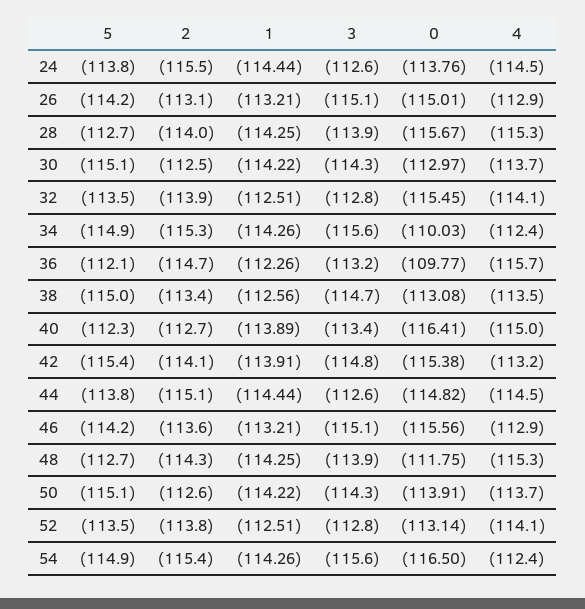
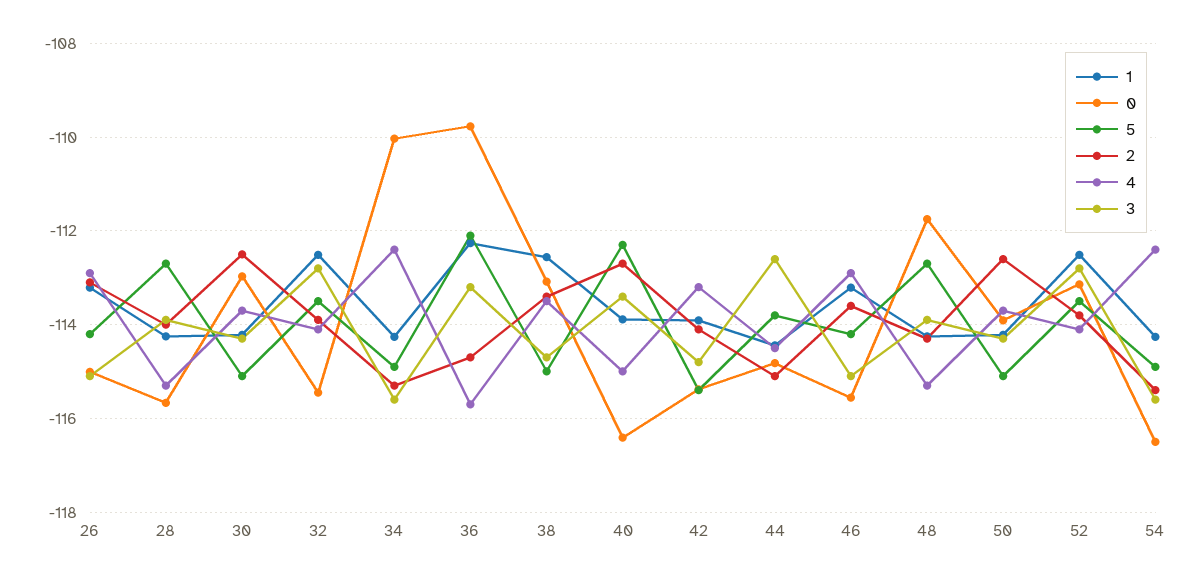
  {
    "5": {
-     "24": -113.8,
      "26": -114.2,
      "28": -112.7,
      "30": -115.1,
      "32": -113.5,
      "34": -114.9,
      "36": -112.1,
      "38": -115,
      "40": -112.3,
      "42": -115.4,
      "44": -113.8,
      "46": -114.2,
      "48": -112.7,
      "50": -115.1,
      "52": -113.5,
      "54": -114.9
    },
    "2": {
-     "24": -115.5,
      "26": -113.1,
      "28": -114,
      "30": -112.5,
      "32": -113.9,
      "34": -115.3,
      "36": -114.7,
      "38": -113.4,
      "40": -112.7,
      "42": -114.1,
      "44": -115.1,
      "46": -113.6,
      "48": -114.3,
      "50": -112.6,
      "52": -113.8,
      "54": -115.4
    },
    "1": {
-     "24": -114.44,
      "26": -113.21,
      "28": -114.25,
      "30": -114.22,
      "32": -112.51,
      "34": -114.26,
      "36": -112.26,
      "38": -112.56,
      "40": -113.89,
      "42": -113.91,
      "44": -114.44,
      "46": -113.21,
      "48": -114.25,
      "50": -114.22,
      "52": -112.51,
      "54": -114.26
    },
    "3": {
-     "24": -112.6,
      "26": -115.1,
      "28": -113.9,
      "30": -114.3,
      "32": -112.8,
      "34": -115.6,
      "36": -113.2,
      "38": -114.7,
      "40": -113.4,
      "42": -114.8,
      "44": -112.6,
      "46": -115.1,
      "48": -113.9,
      "50": -114.3,
      "52": -112.8,
      "54": -115.6
    },
    "0": {
-     "24": -113.76,
      "26": -115.01,
      "28": -115.67,
      "30": -112.97,
      "32": -115.45,
      "34": -110.03,
      "36": -109.77,
      "38": -113.08,
      "40": -116.41,
      "42": -115.38,
      "44": -114.82,
      "46": -115.56,
      "48": -111.75,
      "50": -113.91,
      "52": -113.14,
      "54": -116.5
    },
    "4": {
-     "24": -114.5,
      "26": -112.9,
      "28": -115.3,
      "30": -113.7,
      "32": -114.1,
      "34": -112.4,
      "36": -115.7,
      "38": -113.5,
      "40": -115,
      "42": -113.2,
      "44": -114.5,
      "46": -112.9,
      "48": -115.3,
      "50": -113.7,
      "52": -114.1,
      "54": -112.4
    }
  }

